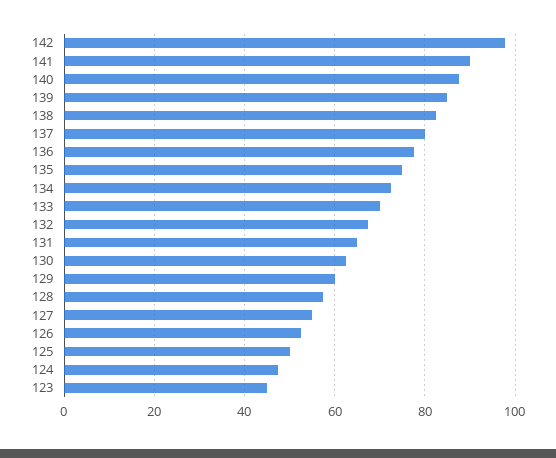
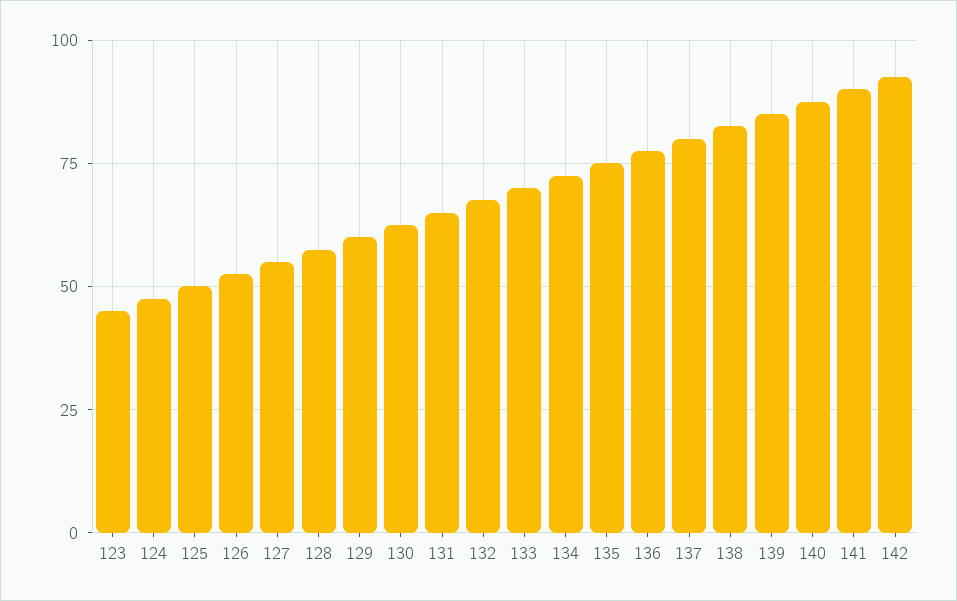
  {
-   "142": 98,
+   "142": 92.5,
    "141": 90,
    "140": 88,
    "139": 86,
    "138": 82,
    "137": 80,
    "136": 78,
    "135": 76,
    "134": 72,
    "133": 70,
    "132": 68,
    "131": 66,
    "130": 62,
    "129": 60,
    "128": 58,
    "127": 56,
    "126": 52,
    "125": 50,
    "124": 48,
    "123": 46
  }

